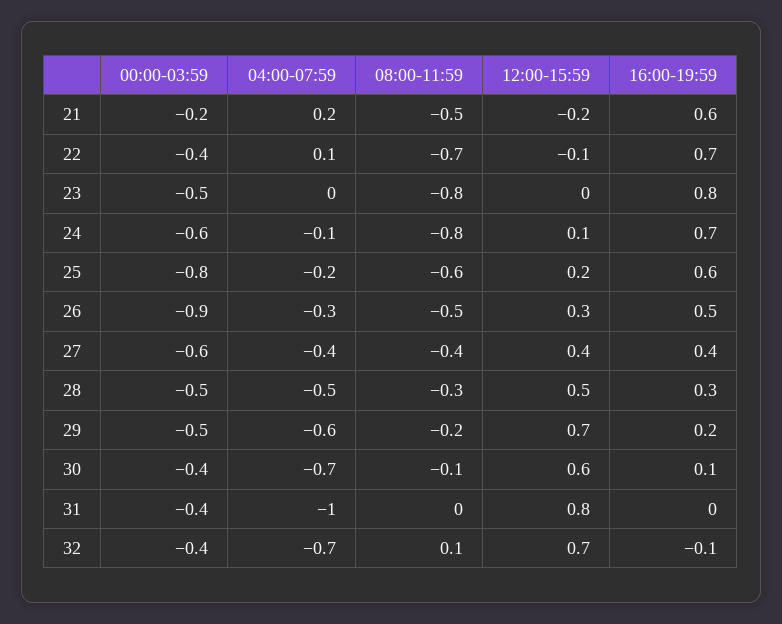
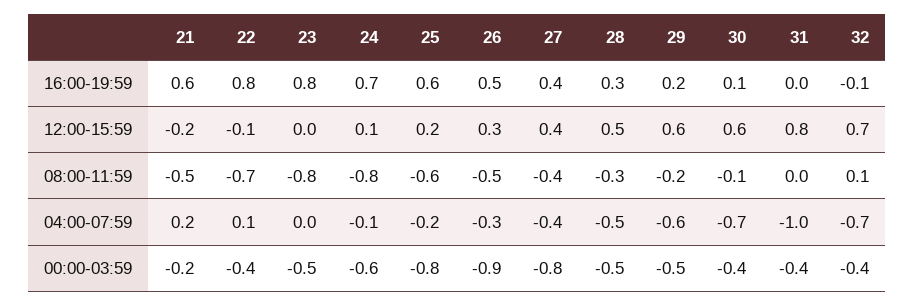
  {
    "00:00-03:59": {
      "21": -0.2,
      "22": -0.4,
      "23": -0.5,
      "24": -0.6,
      "25": -0.8,
      "26": -0.9,
-     "27": -0.6,
+     "27": -0.8,
      "28": -0.5,
      "29": -0.5,
      "30": -0.4,
      "31": -0.4,
      "32": -0.4
    },
    "04:00-07:59": {
      "21": 0.2,
      "22": 0.1,
      "23": 0,
      "24": -0.1,
      "25": -0.2,
      "26": -0.3,
      "27": -0.4,
      "28": -0.5,
      "29": -0.6,
      "30": -0.7,
      "31": -1,
      "32": -0.7
    },
    "08:00-11:59": {
      "21": -0.5,
      "22": -0.7,
      "23": -0.8,
      "24": -0.8,
      "25": -0.6,
      "26": -0.5,
      "27": -0.4,
      "28": -0.3,
      "29": -0.2,
      "30": -0.1,
      "31": 0,
      "32": 0.1
    },
    "12:00-15:59": {
      "21": -0.2,
      "22": -0.1,
      "23": 0,
      "24": 0.1,
      "25": 0.2,
      "26": 0.3,
      "27": 0.4,
      "28": 0.5,
-     "29": 0.7,
+     "29": 0.6,
      "30": 0.6,
      "31": 0.8,
      "32": 0.7
    },
    "16:00-19:59": {
      "21": 0.6,
-     "22": 0.7,
+     "22": 0.8,
      "23": 0.8,
      "24": 0.7,
      "25": 0.6,
      "26": 0.5,
      "27": 0.4,
      "28": 0.3,
      "29": 0.2,
      "30": 0.1,
      "31": 0,
      "32": -0.1
    }
  }

